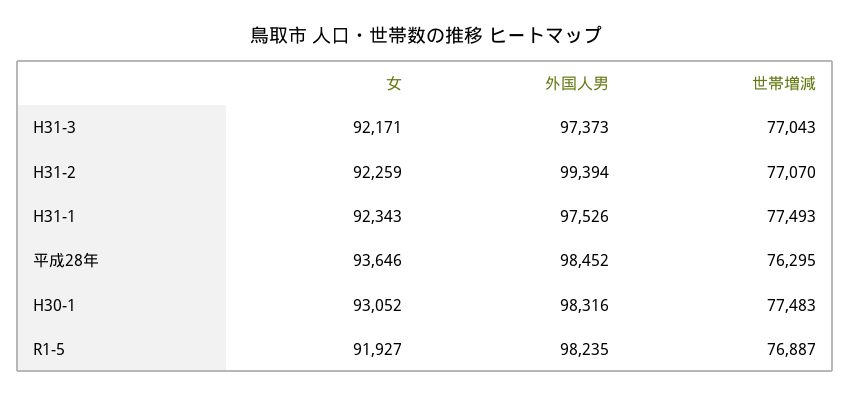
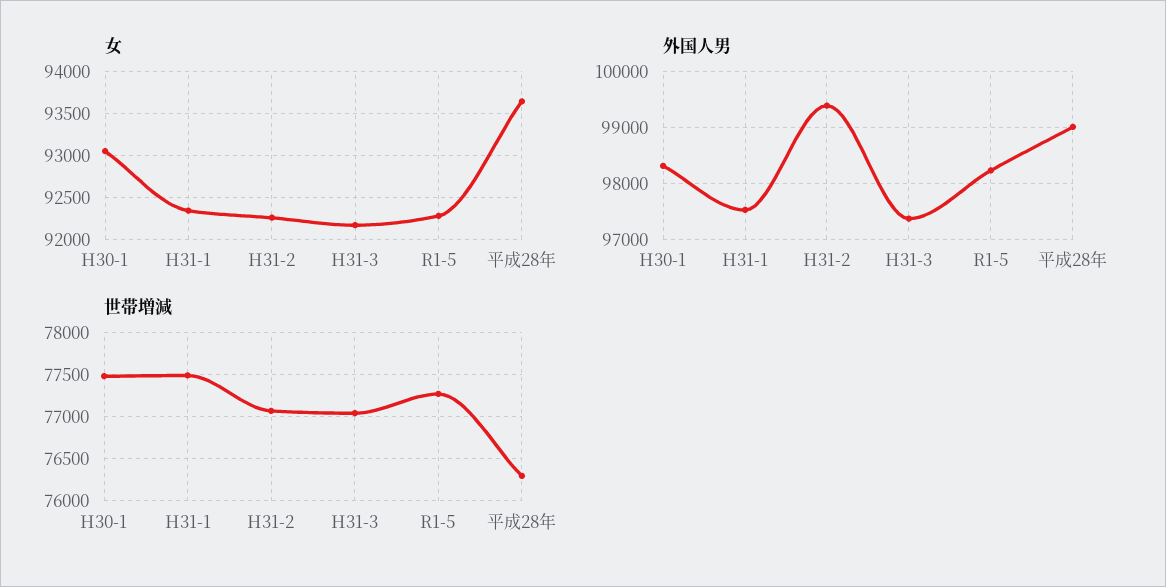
  {
    "女": {
      "H31-3": 92171,
      "H31-2": 92259,
      "H31-1": 92343,
      "平成28年": 93646,
      "H30-1": 93052,
-     "R1-5": 91927
+     "R1-5": 92300
    },
    "外国人男": {
      "H31-3": 97373,
      "H31-2": 99394,
      "H31-1": 97526,
-     "平成28年": 98452,
+     "平成28年": 99000,
      "H30-1": 98316,
      "R1-5": 98235
    },
    "世帯増減": {
      "H31-3": 77043,
      "H31-2": 77070,
      "H31-1": 77493,
      "平成28年": 76295,
      "H30-1": 77483,
-     "R1-5": 76887
+     "R1-5": 77300
    }
  }

